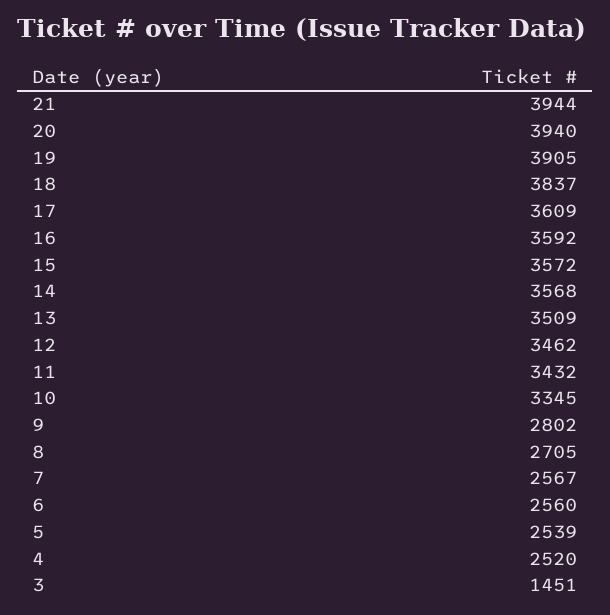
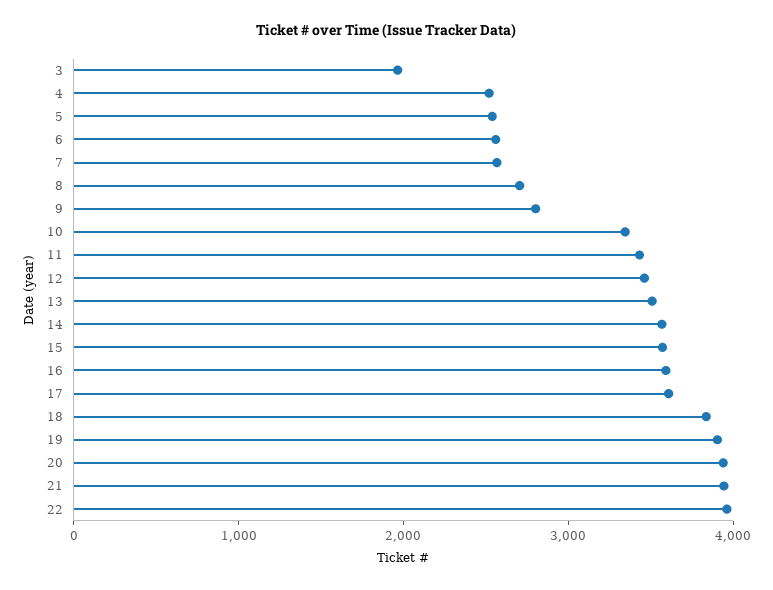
  {
    "21": 3944,
    "20": 3940,
    "19": 3905,
    "18": 3837,
    "17": 3609,
    "16": 3592,
    "15": 3572,
    "14": 3568,
    "13": 3509,
    "12": 3462,
    "11": 3432,
    "10": 3345,
    "9": 2802,
    "8": 2705,
    "7": 2567,
    "6": 2560,
    "5": 2539,
    "4": 2520,
-   "3": 1451
+   "3": 2000,
+   "22": 4000
  }

